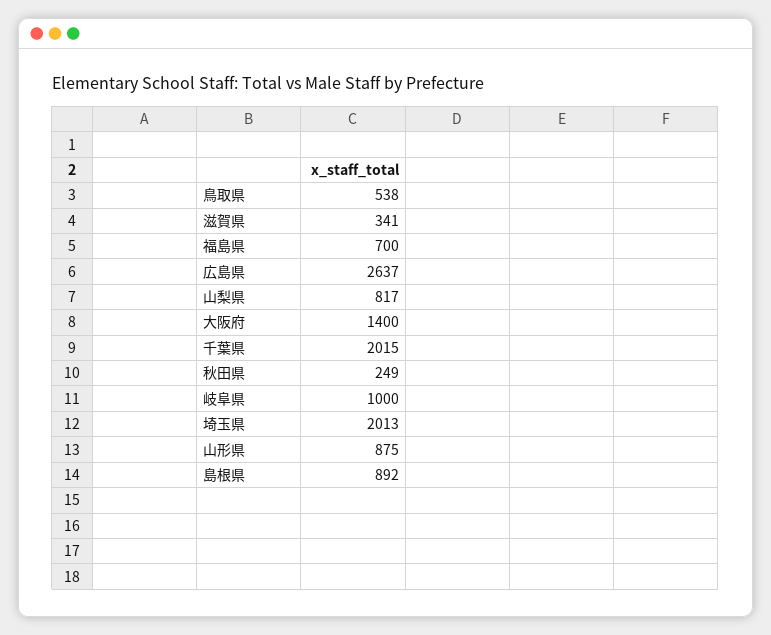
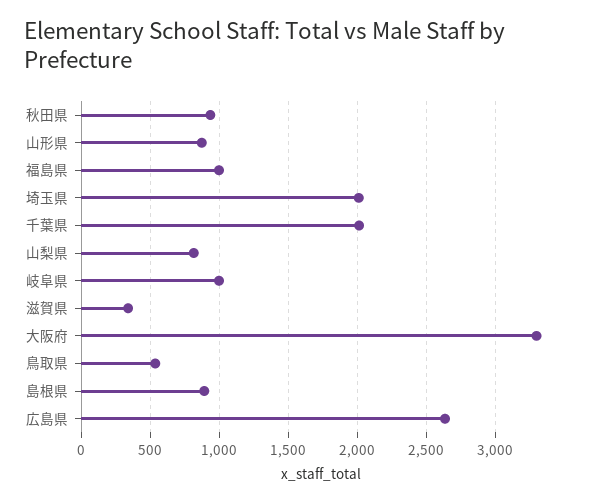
  {
    "鳥取県": 538,
    "滋賀県": 341,
-   "福島県": 700,
+   "福島県": 1000,
    "広島県": 2637,
    "山梨県": 817,
-   "大阪府": 1400,
+   "大阪府": 3300,
    "千葉県": 2015,
-   "秋田県": 249,
+   "秋田県": 950,
    "岐阜県": 1000,
    "埼玉県": 2013,
    "山形県": 875,
    "島根県": 892
  }

